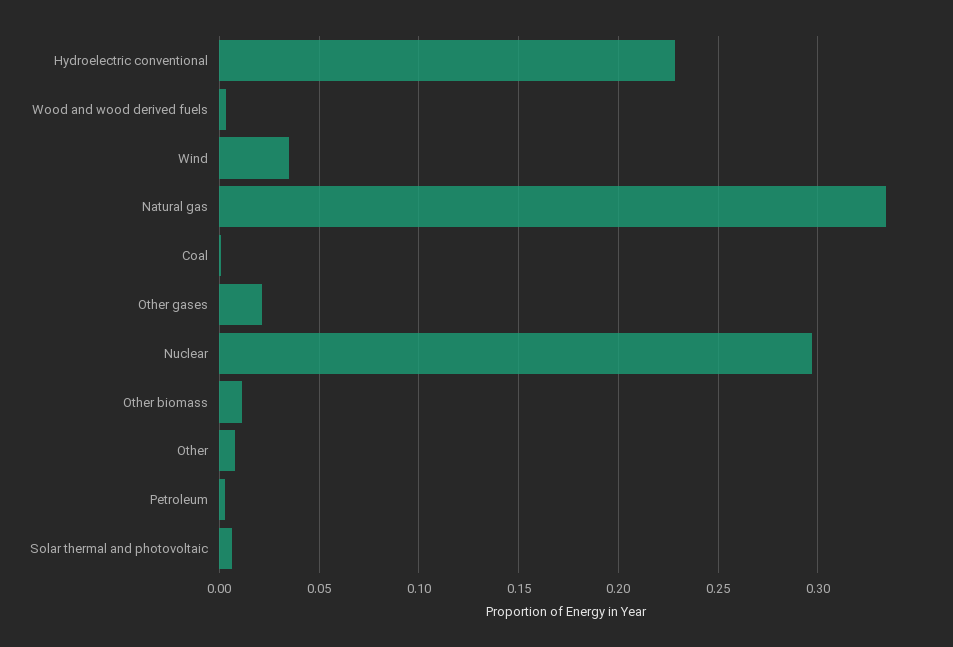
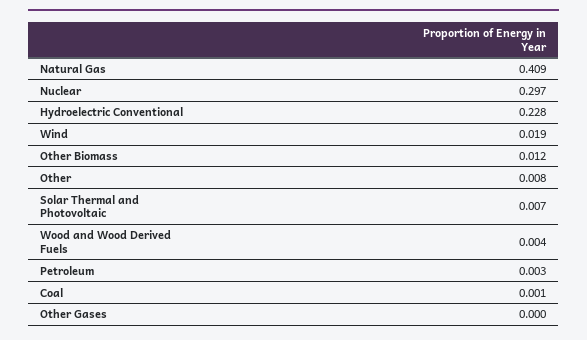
  {
    "Hydroelectric conventional": 0.228,
    "Wood and wood derived fuels": 0.004,
-   "Wind": 0.035,
+   "Wind": 0.019,
-   "Natural gas": 0.335,
+   "Natural gas": 0.409,
    "Coal": 0.001,
-   "Other gases": 0.02,
+   "Other gases": 0,
    "Nuclear": 0.297,
    "Other biomass": 0.012,
    "Other": 0.008,
    "Petroleum": 0.003,
    "Solar thermal and photovoltaic": 0.007
  }

